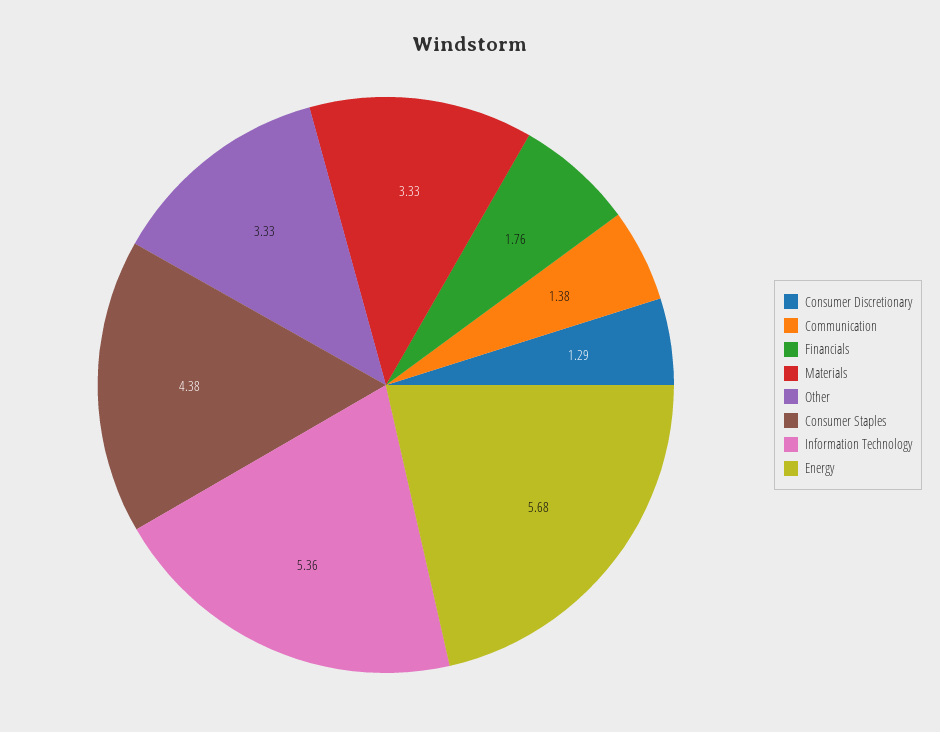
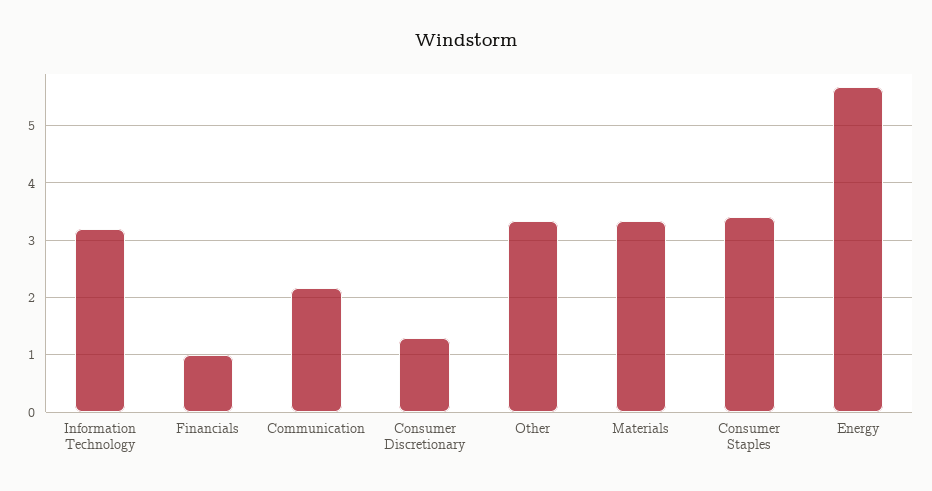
  {
    "Consumer Discretionary": 1.29,
-   "Communication": 1.38,
+   "Communication": 2.2,
-   "Financials": 1.76,
+   "Financials": 1,
    "Materials": 3.33,
    "Other": 3.33,
-   "Consumer Staples": 4.38,
+   "Consumer Staples": 3.4,
-   "Information Technology": 5.36,
+   "Information Technology": 3.2,
    "Energy": 5.68
  }

